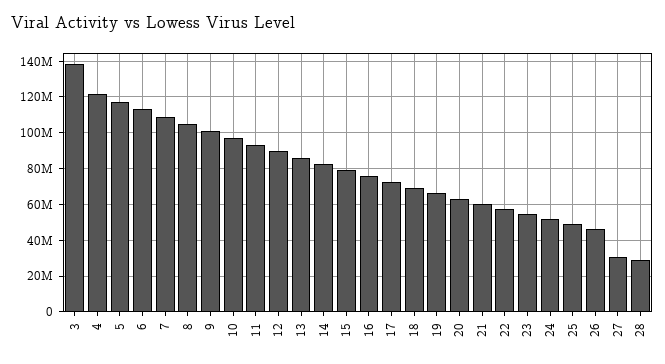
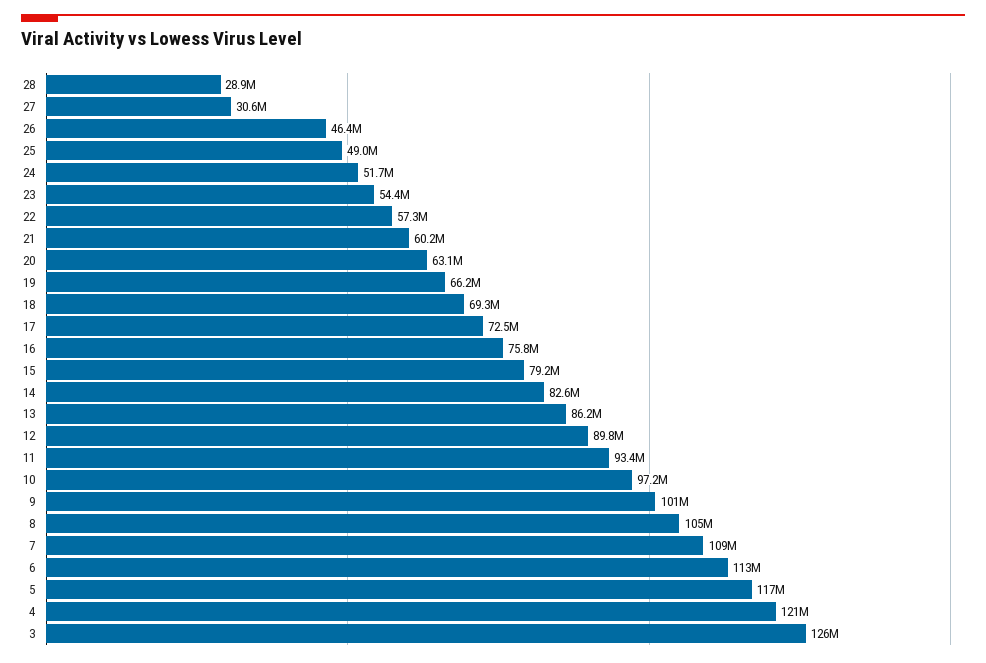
  {
-   "3": 140000000,
+   "3": 126000000,
    "4": 121000000,
    "5": 117000000,
    "6": 113000000,
    "7": 109000000,
    "8": 105000000,
    "9": 101000000,
    "10": 97200000,
    "11": 93400000,
    "12": 89800000,
    "13": 86200000,
    "14": 82600000,
    "15": 79200000,
    "16": 75800000,
    "17": 72500000,
    "18": 69300000,
    "19": 66200000,
    "20": 63100000,
    "21": 60200000,
    "22": 57300000,
    "23": 54400000,
    "24": 51700000,
    "25": 49000000,
    "26": 46400000,
    "27": 30600000,
    "28": 28900000
  }

